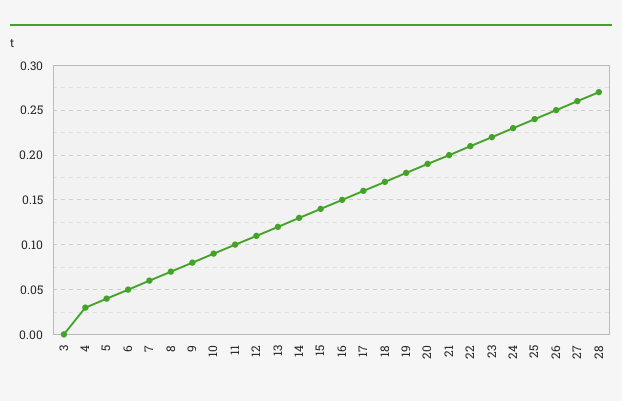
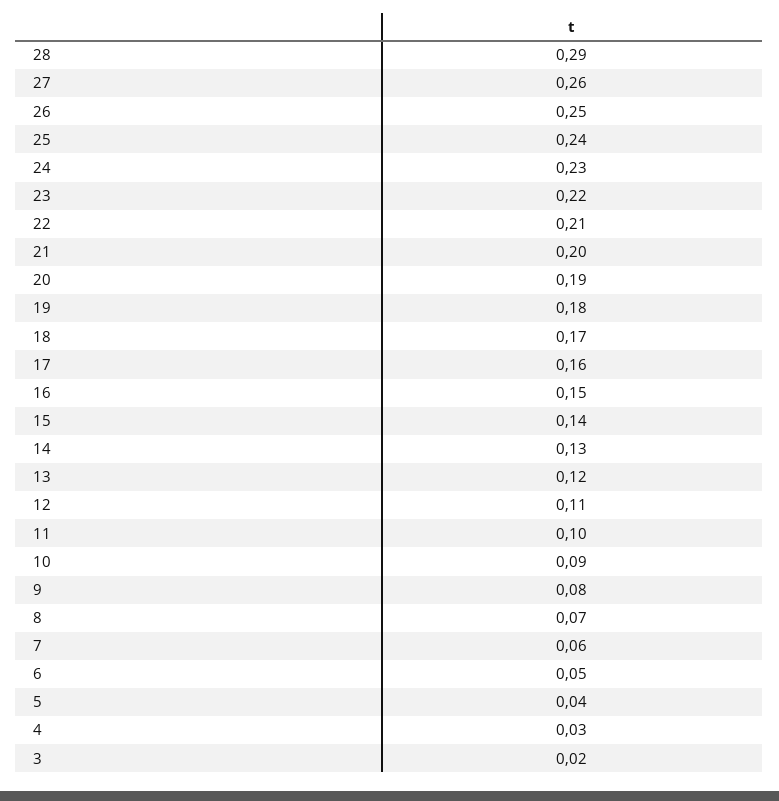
  {
-   "3": 0,
+   "3": 0.02,
    "4": 0.03,
    "5": 0.04,
    "6": 0.05,
    "7": 0.06,
    "8": 0.07,
    "9": 0.08,
    "10": 0.09,
    "11": 0.1,
    "12": 0.11,
    "13": 0.12,
    "14": 0.13,
    "15": 0.14,
    "16": 0.15,
    "17": 0.16,
    "18": 0.17,
    "19": 0.18,
    "20": 0.19,
    "21": 0.2,
    "22": 0.21,
    "23": 0.22,
    "24": 0.23,
    "25": 0.24,
    "26": 0.25,
    "27": 0.26,
-   "28": 0.27
+   "28": 0.29
  }

